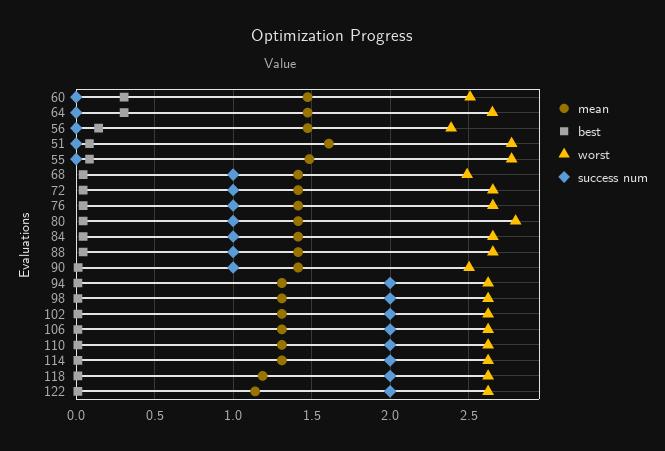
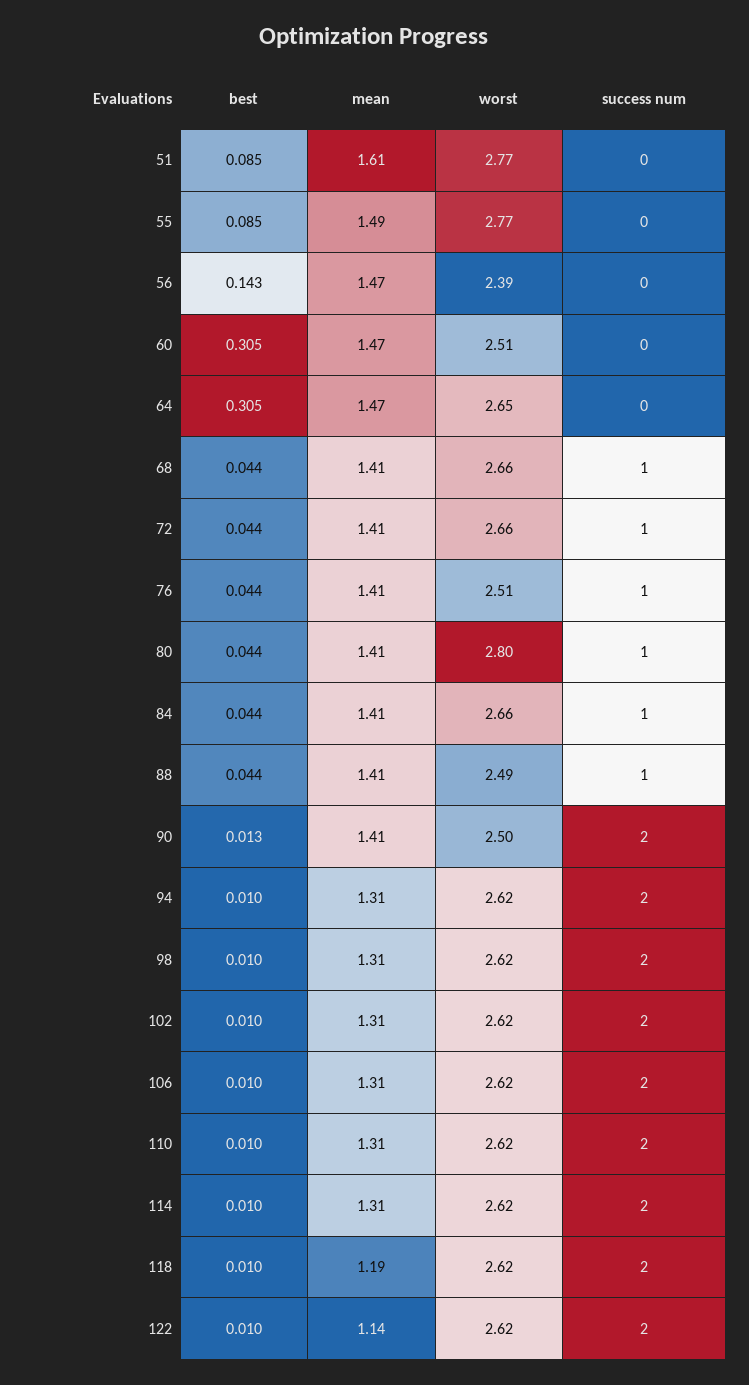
  {
    "mean": {
      "60": 1.47,
      "64": 1.47,
      "56": 1.47,
      "51": 1.61,
      "55": 1.49,
      "68": 1.41,
      "72": 1.41,
      "76": 1.41,
      "80": 1.41,
      "84": 1.41,
      "88": 1.41,
      "90": 1.41,
      "94": 1.31,
      "98": 1.31,
      "102": 1.31,
      "106": 1.31,
      "110": 1.31,
      "114": 1.31,
      "118": 1.19,
      "122": 1.14
    },
    "best": {
      "60": 0.305,
      "64": 0.305,
      "56": 0.143,
      "51": 0.085,
      "55": 0.085,
      "68": 0.044,
      "72": 0.044,
      "76": 0.044,
      "80": 0.044,
      "84": 0.044,
      "88": 0.044,
      "90": 0.013,
      "94": 0.01,
      "98": 0.01,
      "102": 0.01,
      "106": 0.01,
      "110": 0.01,
      "114": 0.01,
      "118": 0.01,
      "122": 0.01
    },
    "worst": {
      "60": 2.51,
      "64": 2.65,
      "56": 2.39,
      "51": 2.77,
      "55": 2.77,
-     "68": 2.5,
+     "68": 2.66,
      "72": 2.66,
-     "76": 2.65,
+     "76": 2.51,
      "80": 2.8,
      "84": 2.66,
-     "88": 2.65,
+     "88": 2.49,
      "90": 2.5,
      "94": 2.62,
      "98": 2.62,
      "102": 2.62,
      "106": 2.62,
      "110": 2.62,
      "114": 2.62,
      "118": 2.62,
      "122": 2.62
    },
    "success num": {
      "60": 0,
      "64": 0,
      "56": 0,
      "51": 0,
      "55": 0,
      "68": 1,
      "72": 1,
      "76": 1,
      "80": 1,
      "84": 1,
      "88": 1,
-     "90": 1,
+     "90": 2,
      "94": 2,
      "98": 2,
      "102": 2,
      "106": 2,
      "110": 2,
      "114": 2,
      "118": 2,
      "122": 2
    }
  }

